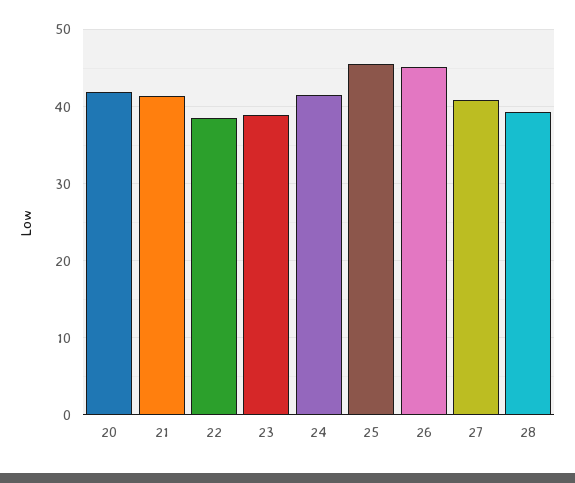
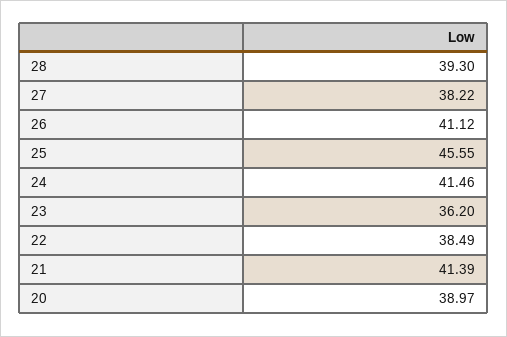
  {
-   "20": 42,
+   "20": 38.97,
    "21": 41.39,
    "22": 38.49,
-   "23": 39,
+   "23": 36.2,
    "24": 41.46,
    "25": 45.55,
-   "26": 45,
+   "26": 41.12,
-   "27": 41,
+   "27": 38.22,
    "28": 39.3
  }

